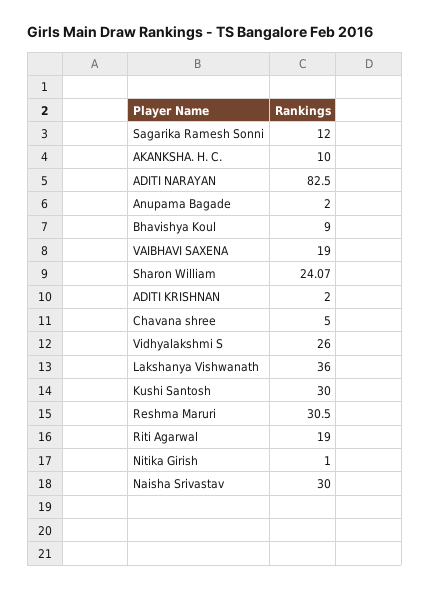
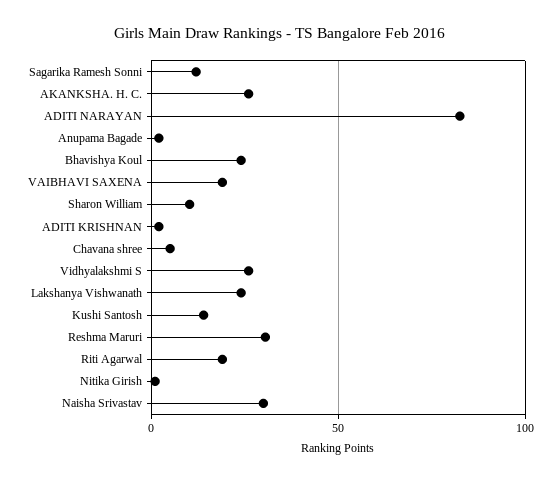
  {
    "Sagarika Ramesh Sonni": 12,
-   "AKANKSHA. H. C.": 10,
+   "AKANKSHA. H. C.": 25,
    "ADITI NARAYAN": 82.5,
    "Anupama Bagade": 2,
-   "Bhavishya Koul": 9,
+   "Bhavishya Koul": 25,
    "VAIBHAVI SAXENA": 19,
-   "Sharon William": 24.07,
+   "Sharon William": 10,
    "ADITI KRISHNAN": 2,
    "Chavana shree": 5,
    "Vidhyalakshmi S": 26,
-   "Lakshanya Vishwanath": 36,
+   "Lakshanya Vishwanath": 25,
-   "Kushi Santosh": 30,
+   "Kushi Santosh": 15,
    "Reshma Maruri": 30.5,
    "Riti Agarwal": 19,
    "Nitika Girish": 1,
    "Naisha Srivastav": 30
  }

